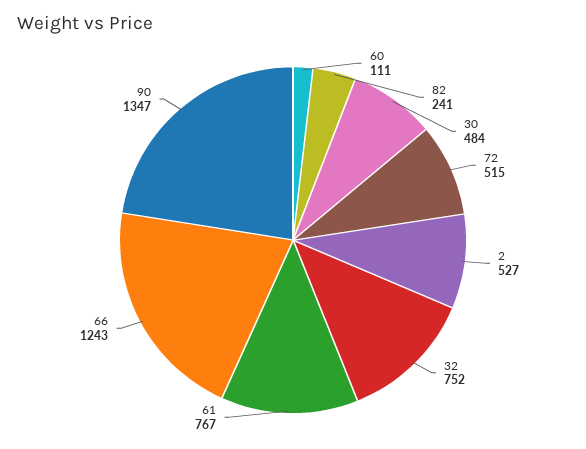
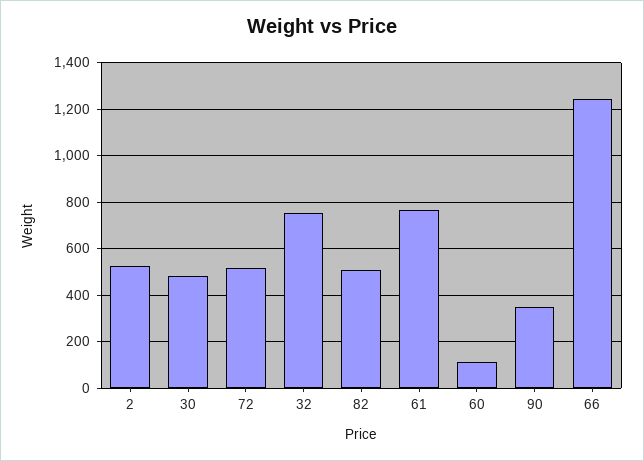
  {
    "60": 111,
-   "82": 241,
+   "82": 500,
    "30": 484,
    "72": 515,
    "2": 527,
    "32": 752,
    "61": 767,
    "66": 1243,
-   "90": 1347
+   "90": 350
  }

